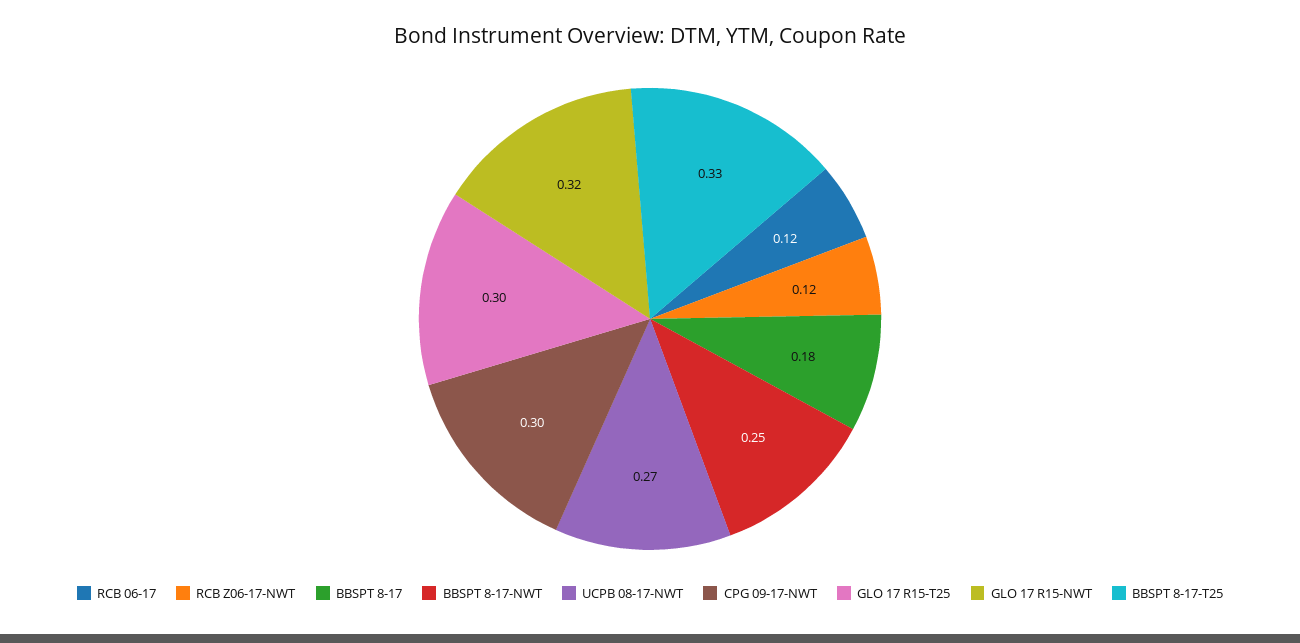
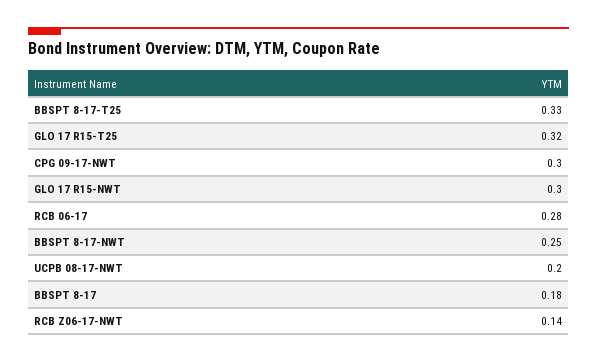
  {
-   "RCB 06-17": 0.12,
+   "RCB 06-17": 0.28,
-   "RCB Z06-17-NWT": 0.12,
+   "RCB Z06-17-NWT": 0.14,
    "BBSPT 8-17": 0.18,
    "BBSPT 8-17-NWT": 0.25,
-   "UCPB 08-17-NWT": 0.27,
+   "UCPB 08-17-NWT": 0.2,
    "CPG 09-17-NWT": 0.3,
-   "GLO 17 R15-T25": 0.3,
+   "GLO 17 R15-T25": 0.32,
-   "GLO 17 R15-NWT": 0.32,
+   "GLO 17 R15-NWT": 0.3,
    "BBSPT 8-17-T25": 0.33
  }

